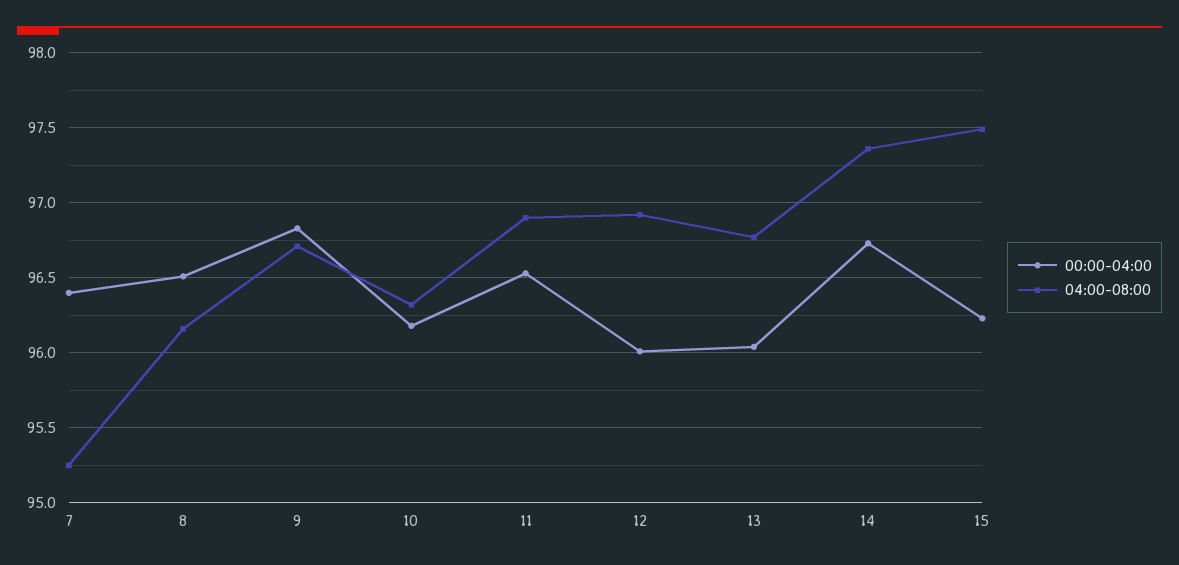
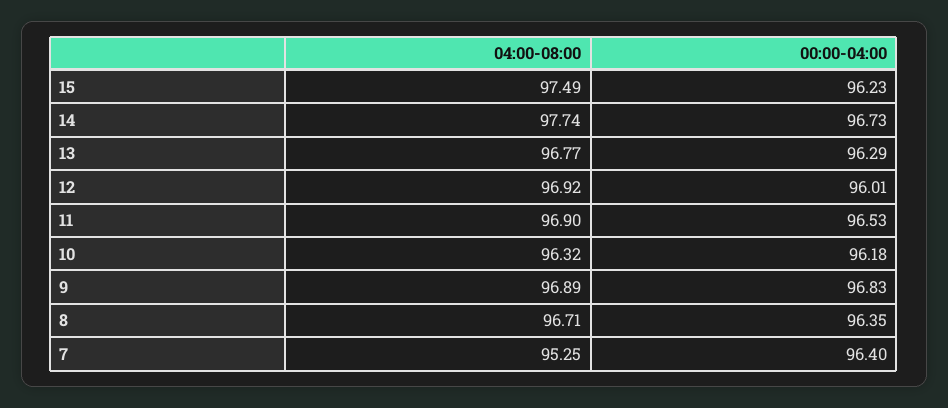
  {
    "00:00-04:00": {
      "7": 96.4,
-     "8": 96.5,
+     "8": 96.35,
      "9": 96.83,
      "10": 96.18,
      "11": 96.53,
      "12": 96.01,
-     "13": 96.05,
+     "13": 96.29,
      "14": 96.73,
      "15": 96.23
    },
    "04:00-08:00": {
      "7": 95.25,
-     "8": 96.15,
+     "8": 96.71,
-     "9": 96.7,
+     "9": 96.89,
      "10": 96.32,
      "11": 96.9,
      "12": 96.92,
      "13": 96.77,
-     "14": 97.35,
+     "14": 97.74,
      "15": 97.49
    }
  }

